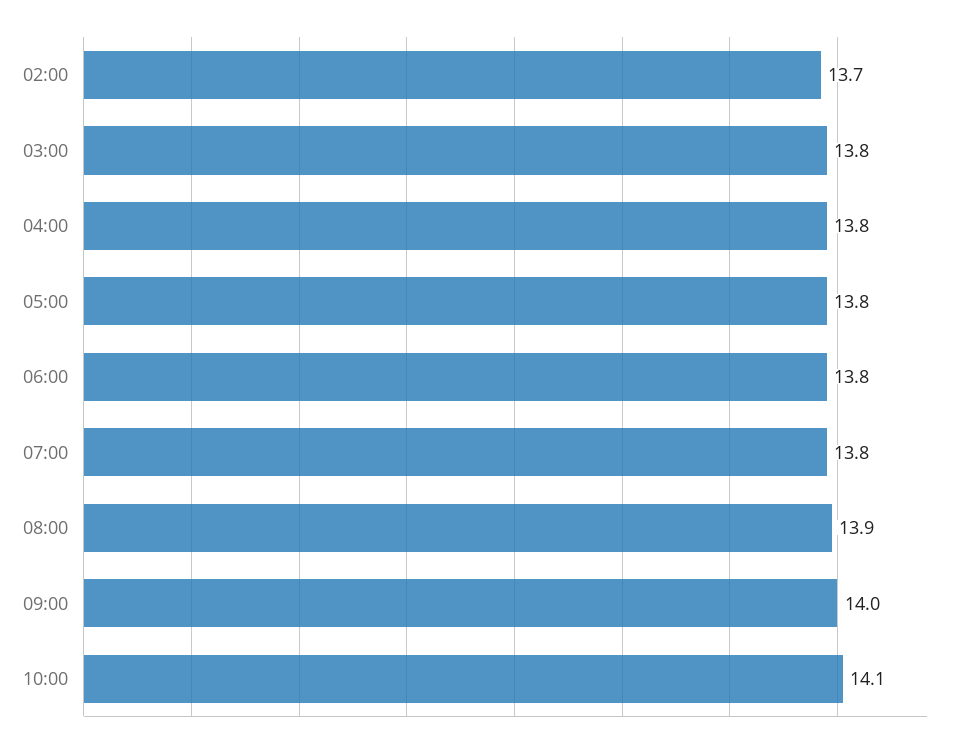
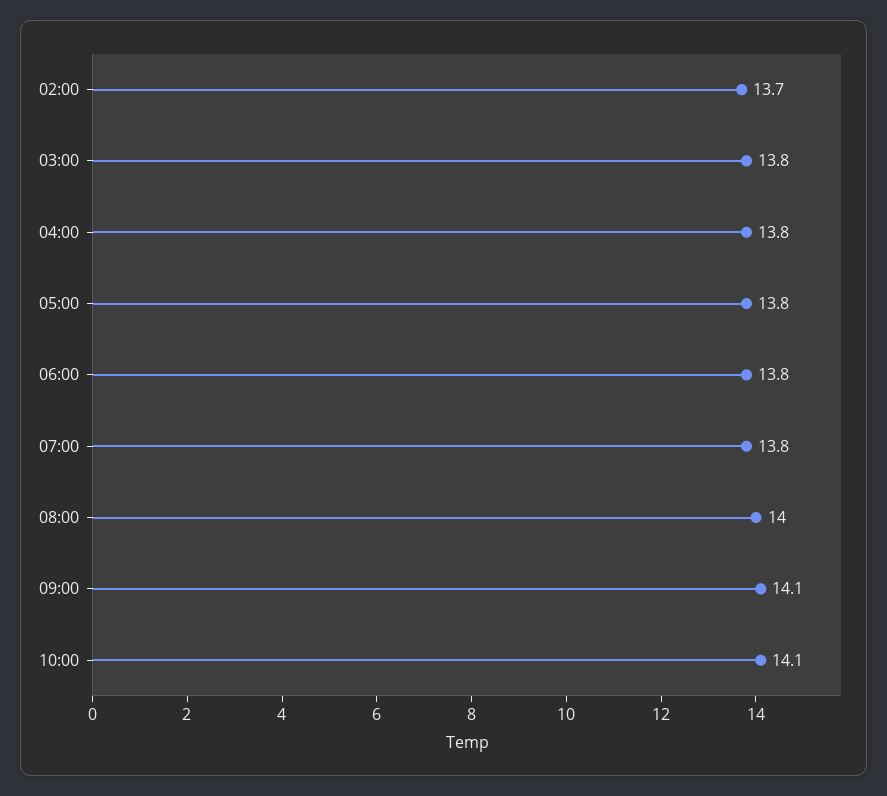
  {
    "02:00": 13.7,
    "03:00": 13.8,
    "04:00": 13.8,
    "05:00": 13.8,
    "06:00": 13.8,
    "07:00": 13.8,
-   "08:00": 13.9,
+   "08:00": 14,
-   "09:00": 14,
+   "09:00": 14.1,
    "10:00": 14.1
  }

